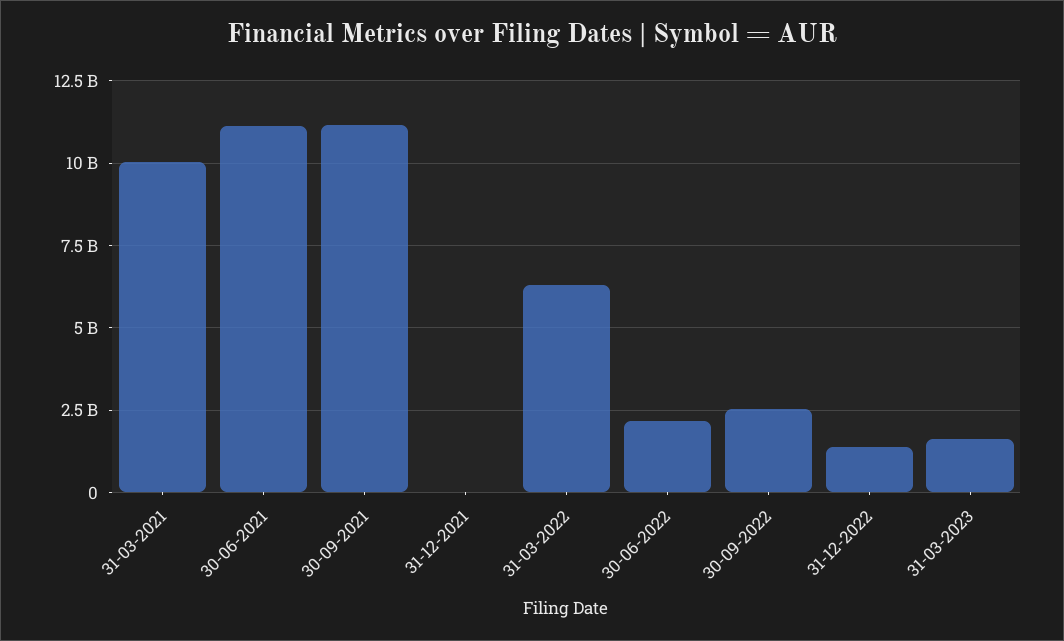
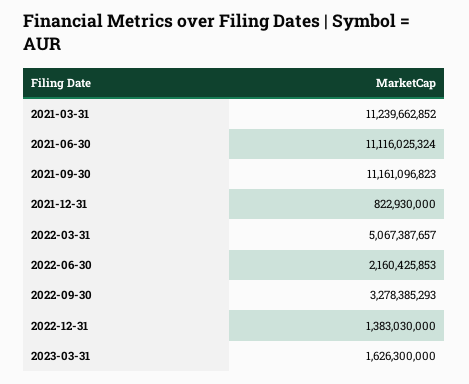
  {
-   "31-03-2021": 10000000000,
+   "31-03-2021": 11239662852,
    "30-06-2021": 11116025324,
    "30-09-2021": 11161096823,
-   "31-12-2021": 0,
+   "31-12-2021": 822930000,
-   "31-03-2022": 6250000000,
+   "31-03-2022": 5067387657,
    "30-06-2022": 2160425853,
-   "30-09-2022": 2500000000,
+   "30-09-2022": 3278385293,
    "31-12-2022": 1383030000,
    "31-03-2023": 1626300000
  }

